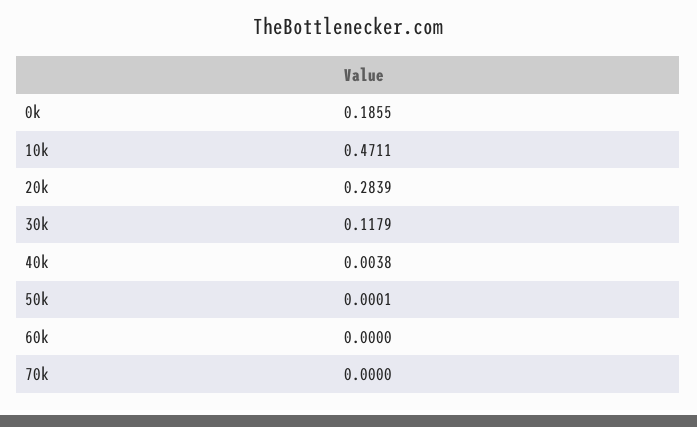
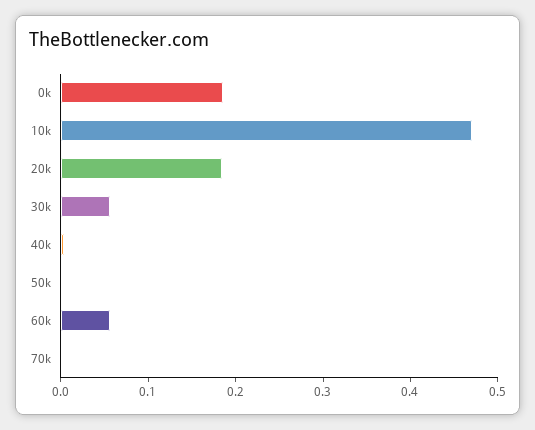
  {
    "0k": 0.1855,
    "10k": 0.4711,
-   "20k": 0.2839,
+   "20k": 0.18,
-   "30k": 0.1179,
+   "30k": 0.06,
    "40k": 0.0038,
    "50k": 0.0001,
-   "60k": 0,
+   "60k": 0.06,
    "70k": 0
  }

